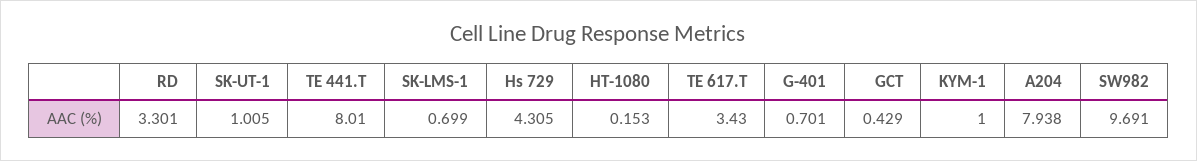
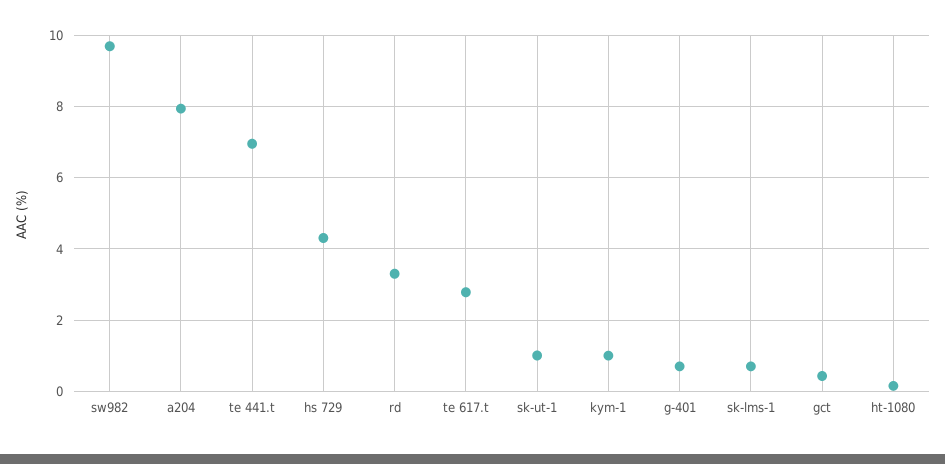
  {
    "RD": 3.301,
    "SK-UT-1": 1.005,
-   "TE 441.T": 8.01,
+   "TE 441.T": 7,
    "SK-LMS-1": 0.699,
    "Hs 729": 4.305,
    "HT-1080": 0.153,
-   "TE 617.T": 3.43,
+   "TE 617.T": 2.8,
    "G-401": 0.701,
    "GCT": 0.429,
    "KYM-1": 1,
    "A204": 7.938,
    "SW982": 9.691
  }

